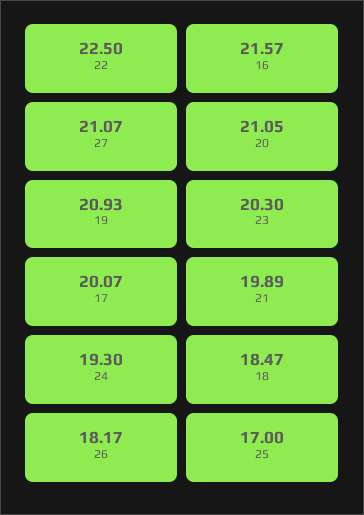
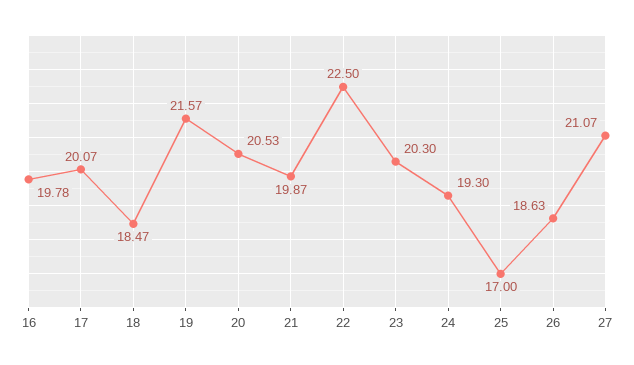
  {
    "22": 22.5,
-   "16": 21.57,
+   "16": 19.78,
    "27": 21.07,
-   "20": 21.05,
+   "20": 20.53,
-   "19": 20.93,
+   "19": 21.57,
    "23": 20.3,
    "17": 20.07,
-   "21": 19.89,
+   "21": 19.87,
    "24": 19.3,
    "18": 18.47,
-   "26": 18.17,
+   "26": 18.63,
    "25": 17
  }

